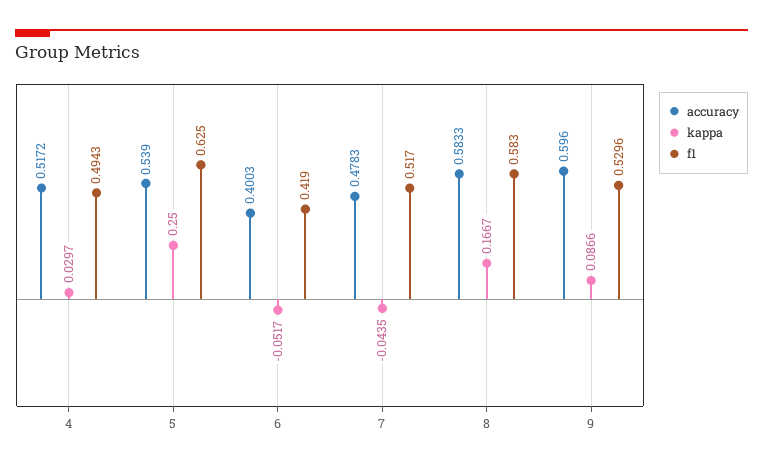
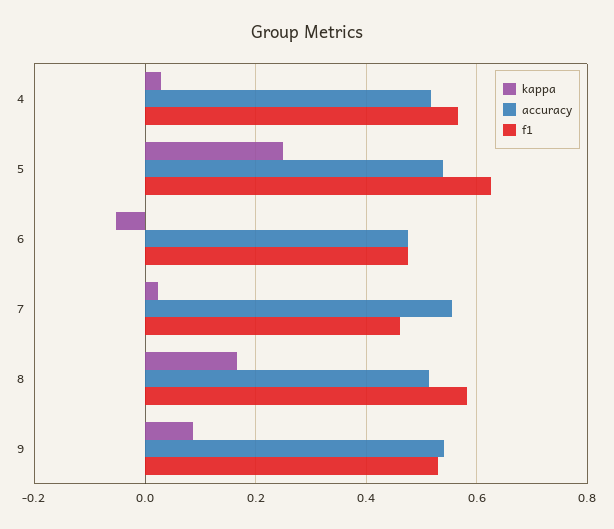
  {
    "accuracy": {
      "4": 0.5172,
      "5": 0.539,
-     "6": 0.4003,
+     "6": 0.48,
-     "7": 0.4783,
+     "7": 0.56,
-     "8": 0.5833,
+     "8": 0.52,
-     "9": 0.596
+     "9": 0.54
    },
    "kappa": {
      "4": 0.0297,
      "5": 0.25,
      "6": -0.0517,
-     "7": -0.0435,
+     "7": 0.02,
      "8": 0.1667,
      "9": 0.0866
    },
    "f1": {
-     "4": 0.4943,
+     "4": 0.56,
      "5": 0.625,
-     "6": 0.419,
+     "6": 0.48,
-     "7": 0.517,
+     "7": 0.46,
      "8": 0.583,
      "9": 0.5296
    }
  }

